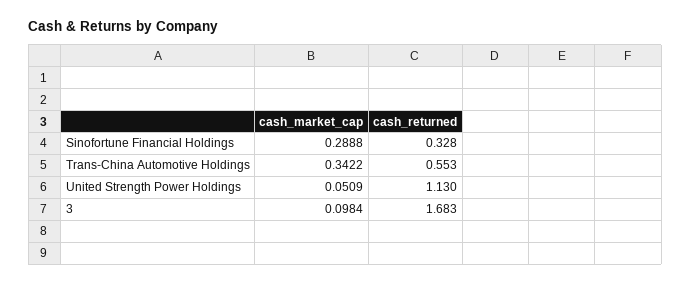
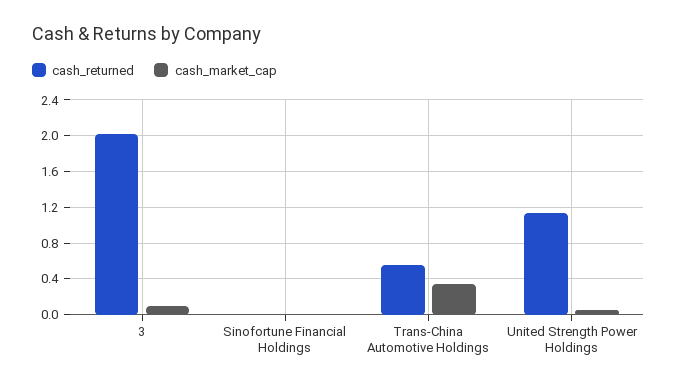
  {
    "cash_market_cap": {
-     "Sinofortune Financial Holdings": 0.2888,
+     "Sinofortune Financial Holdings": 0,
      "Trans-China Automotive Holdings": 0.3422,
      "United Strength Power Holdings": 0.0509,
      "3": 0.0984
    },
    "cash_returned": {
-     "Sinofortune Financial Holdings": 0.328,
+     "Sinofortune Financial Holdings": 0,
      "Trans-China Automotive Holdings": 0.553,
      "United Strength Power Holdings": 1.13,
-     "3": 1.683
+     "3": 2
    }
  }

